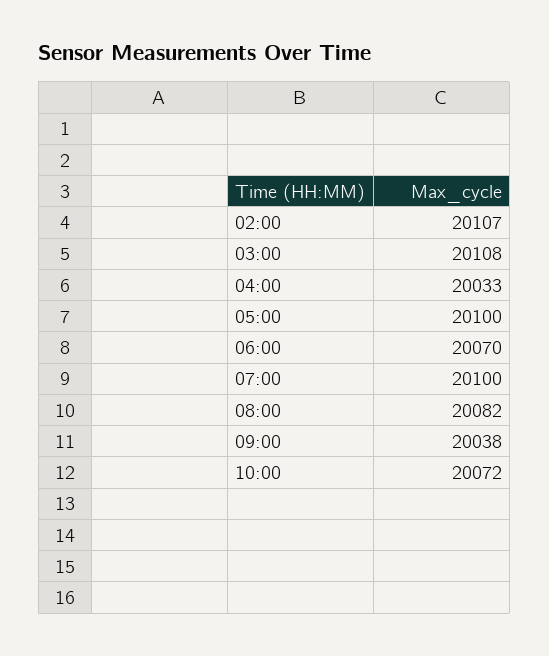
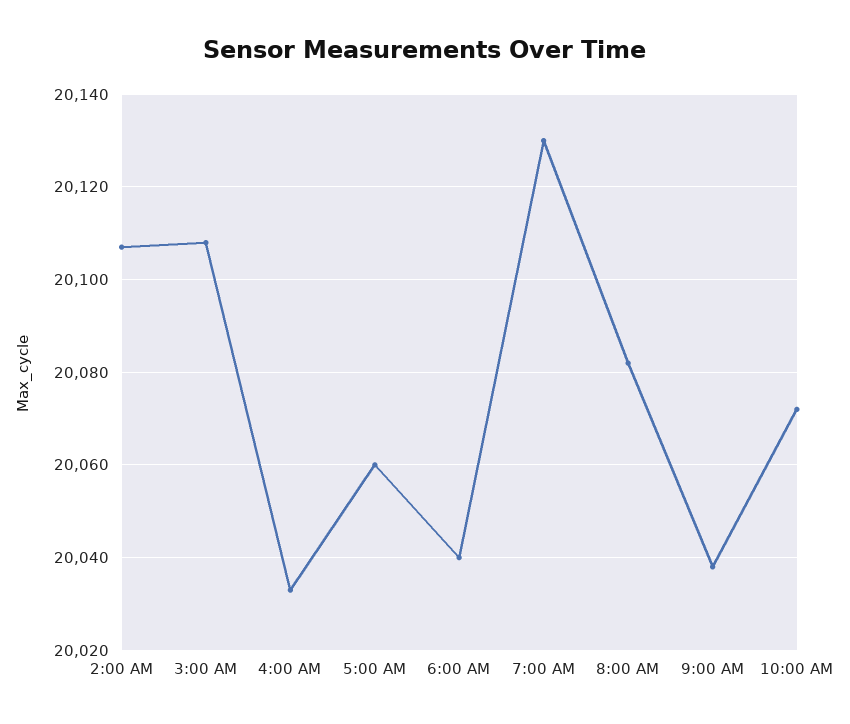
  {
    "02:00": 20107,
    "03:00": 20108,
    "04:00": 20033,
-   "05:00": 20100,
+   "05:00": 20060,
-   "06:00": 20070,
+   "06:00": 20040,
-   "07:00": 20100,
+   "07:00": 20130,
    "08:00": 20082,
    "09:00": 20038,
    "10:00": 20072
  }

